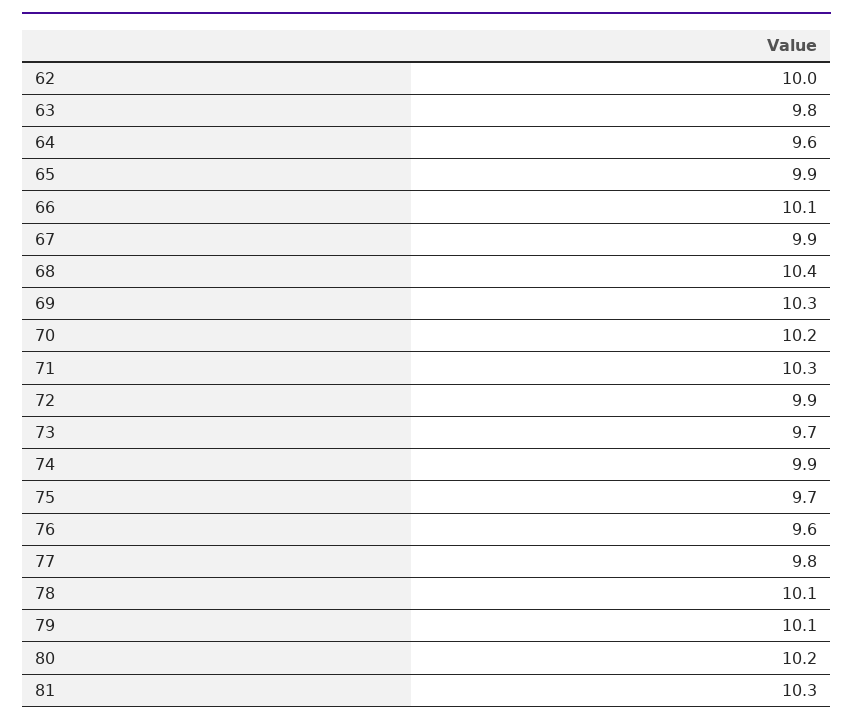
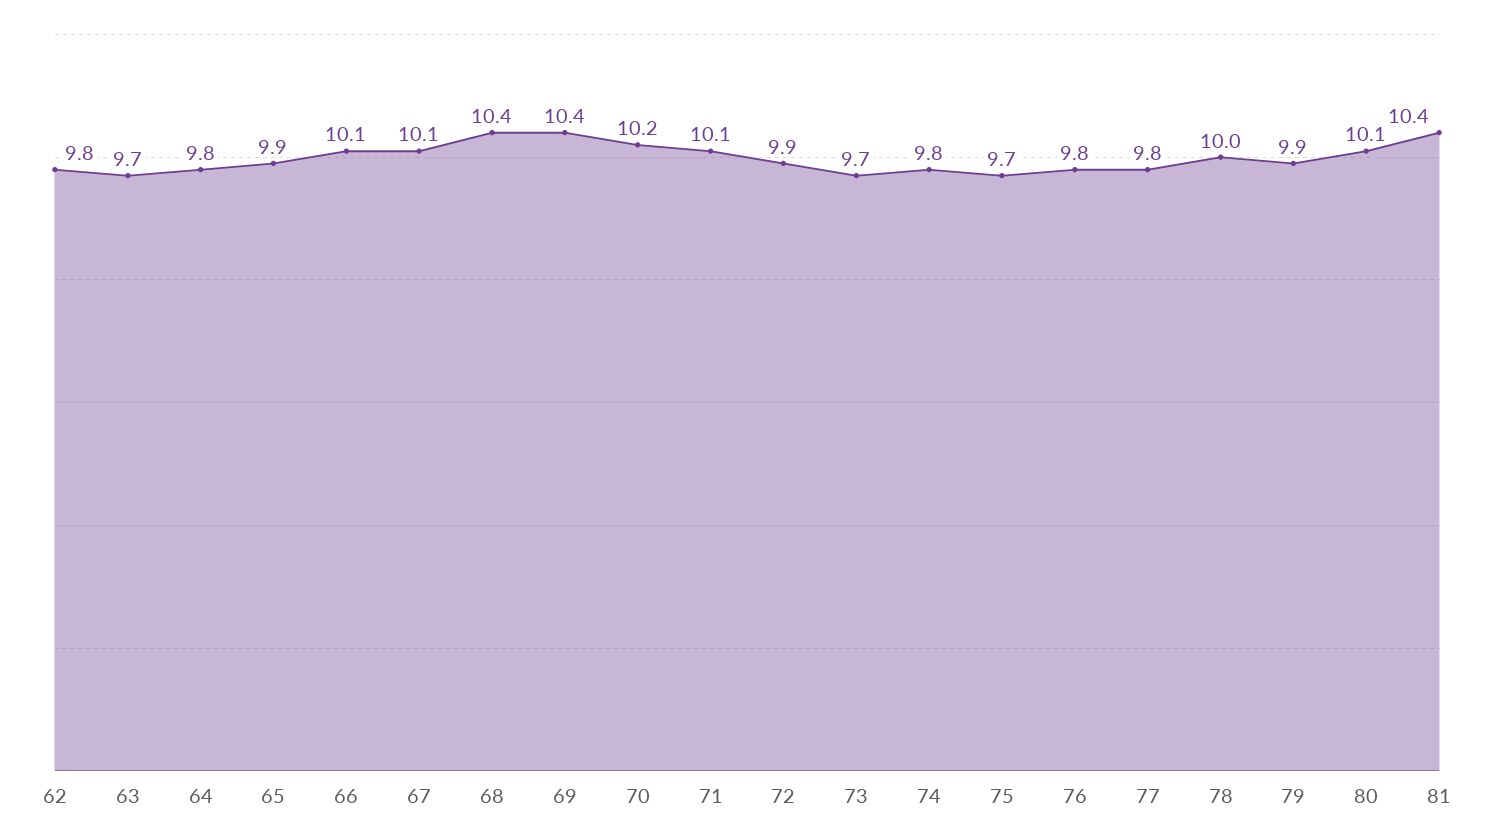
  {
-   "62": 10,
+   "62": 9.8,
-   "63": 9.8,
+   "63": 9.7,
-   "64": 9.6,
+   "64": 9.8,
    "65": 9.9,
    "66": 10.1,
-   "67": 9.9,
+   "67": 10.1,
    "68": 10.4,
-   "69": 10.3,
+   "69": 10.4,
    "70": 10.2,
-   "71": 10.3,
+   "71": 10.1,
    "72": 9.9,
    "73": 9.7,
-   "74": 9.9,
+   "74": 9.8,
    "75": 9.7,
-   "76": 9.6,
+   "76": 9.8,
    "77": 9.8,
-   "78": 10.1,
+   "78": 10,
-   "79": 10.1,
+   "79": 9.9,
-   "80": 10.2,
+   "80": 10.1,
-   "81": 10.3
+   "81": 10.4
  }

